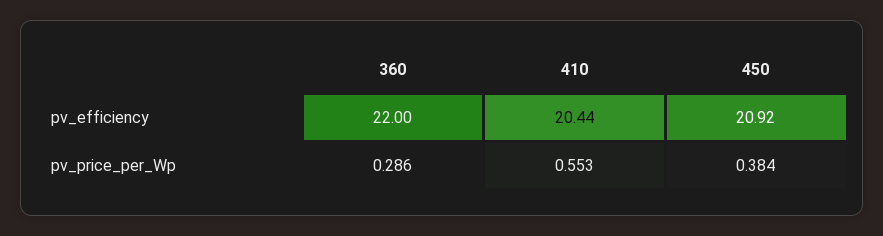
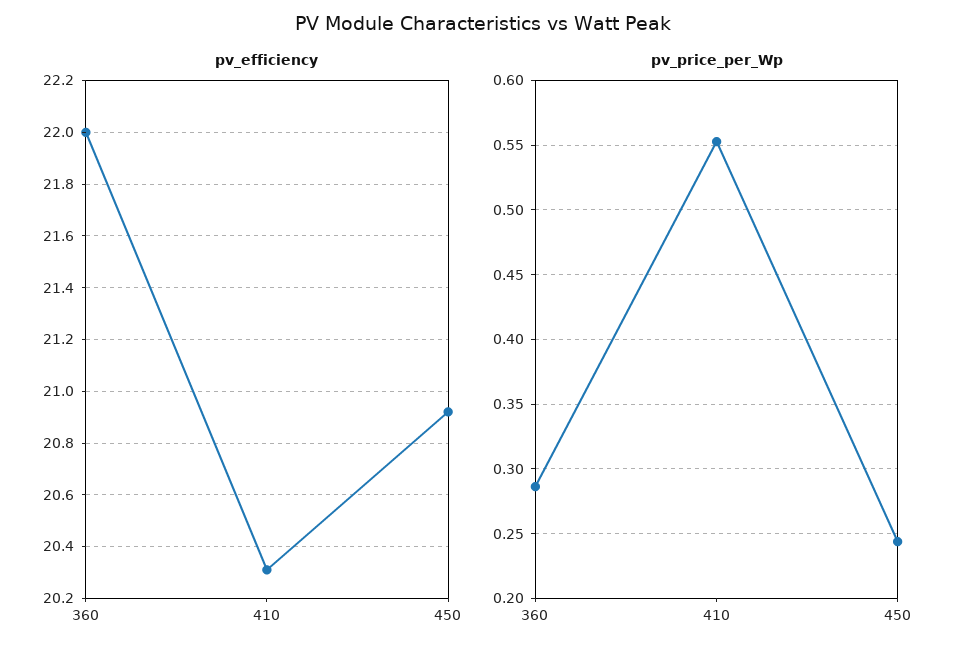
  {
    "pv_efficiency": {
      "360": 22,
-     "410": 20.44,
+     "410": 20.3,
      "450": 20.92
    },
    "pv_price_per_Wp": {
      "360": 0.286,
      "410": 0.553,
-     "450": 0.384
+     "450": 0.245
    }
  }

